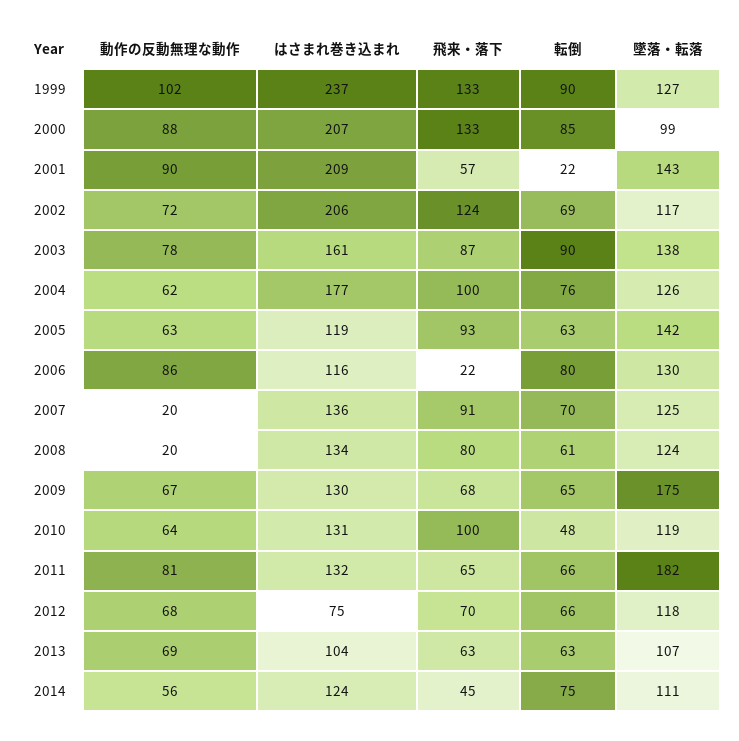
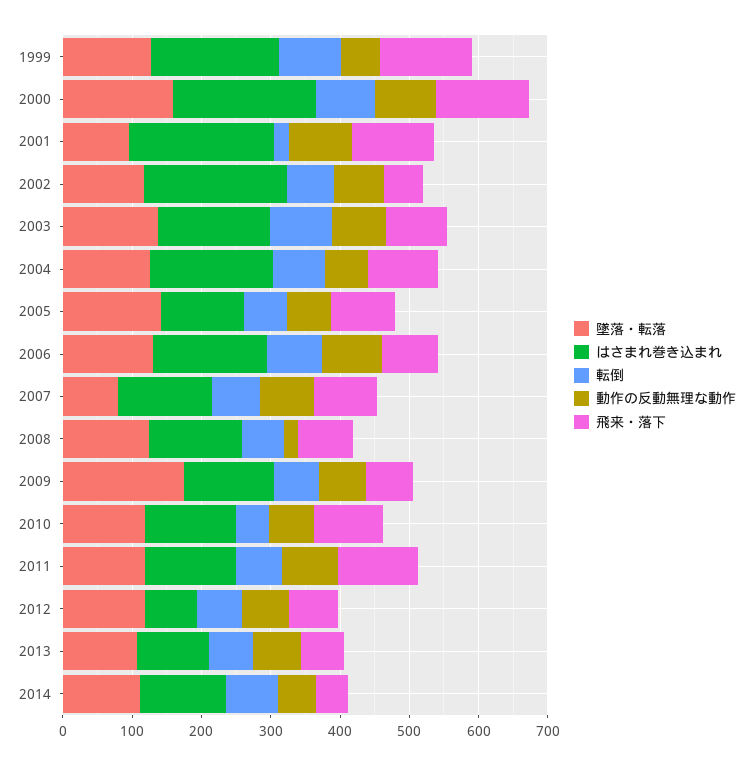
  {
    "動作の反動無理な動作": {
-     "1999": 102,
+     "1999": 60,
      "2000": 88,
      "2001": 90,
      "2002": 72,
      "2003": 78,
      "2004": 62,
      "2005": 63,
      "2006": 86,
-     "2007": 20,
+     "2007": 80,
      "2008": 20,
      "2009": 67,
      "2010": 64,
      "2011": 81,
      "2012": 68,
      "2013": 69,
      "2014": 56
    },
    "はさまれ巻き込まれ": {
-     "1999": 237,
+     "1999": 180,
      "2000": 207,
      "2001": 209,
      "2002": 206,
      "2003": 161,
      "2004": 177,
      "2005": 119,
-     "2006": 116,
+     "2006": 160,
      "2007": 136,
      "2008": 134,
      "2009": 130,
      "2010": 131,
      "2011": 132,
      "2012": 75,
      "2013": 104,
      "2014": 124
    },
    "飛来・落下": {
      "1999": 133,
      "2000": 133,
-     "2001": 57,
+     "2001": 120,
-     "2002": 124,
+     "2002": 60,
      "2003": 87,
      "2004": 100,
      "2005": 93,
-     "2006": 22,
+     "2006": 80,
      "2007": 91,
      "2008": 80,
      "2009": 68,
      "2010": 100,
-     "2011": 65,
+     "2011": 120,
      "2012": 70,
      "2013": 63,
      "2014": 45
    },
    "転倒": {
      "1999": 90,
      "2000": 85,
      "2001": 22,
      "2002": 69,
      "2003": 90,
      "2004": 76,
      "2005": 63,
      "2006": 80,
      "2007": 70,
      "2008": 61,
      "2009": 65,
      "2010": 48,
      "2011": 66,
      "2012": 66,
      "2013": 63,
      "2014": 75
    },
    "墜落・転落": {
      "1999": 127,
-     "2000": 99,
+     "2000": 160,
-     "2001": 143,
+     "2001": 100,
      "2002": 117,
      "2003": 138,
      "2004": 126,
      "2005": 142,
      "2006": 130,
-     "2007": 125,
+     "2007": 80,
      "2008": 124,
      "2009": 175,
      "2010": 119,
-     "2011": 182,
+     "2011": 120,
      "2012": 118,
      "2013": 107,
      "2014": 111
    }
  }

